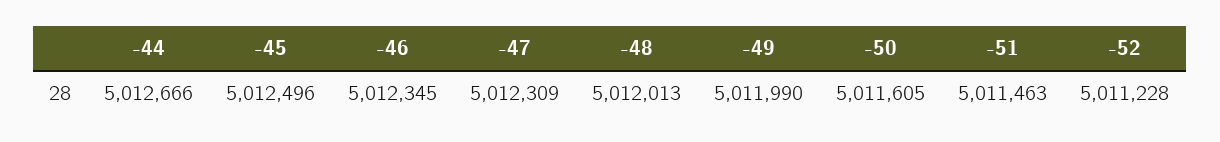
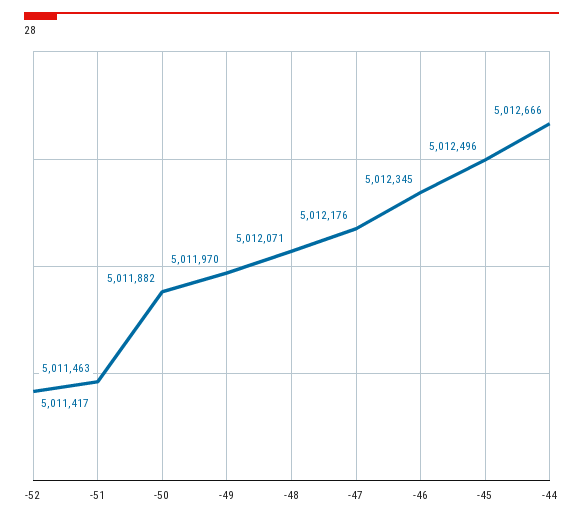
  {
    "-44": 5012666,
    "-45": 5012496,
    "-46": 5012345,
-   "-47": 5012309,
+   "-47": 5012176,
-   "-48": 5012013,
+   "-48": 5012071,
-   "-49": 5011990,
+   "-49": 5011970,
-   "-50": 5011605,
+   "-50": 5011882,
    "-51": 5011463,
-   "-52": 5011228
+   "-52": 5011417
  }

